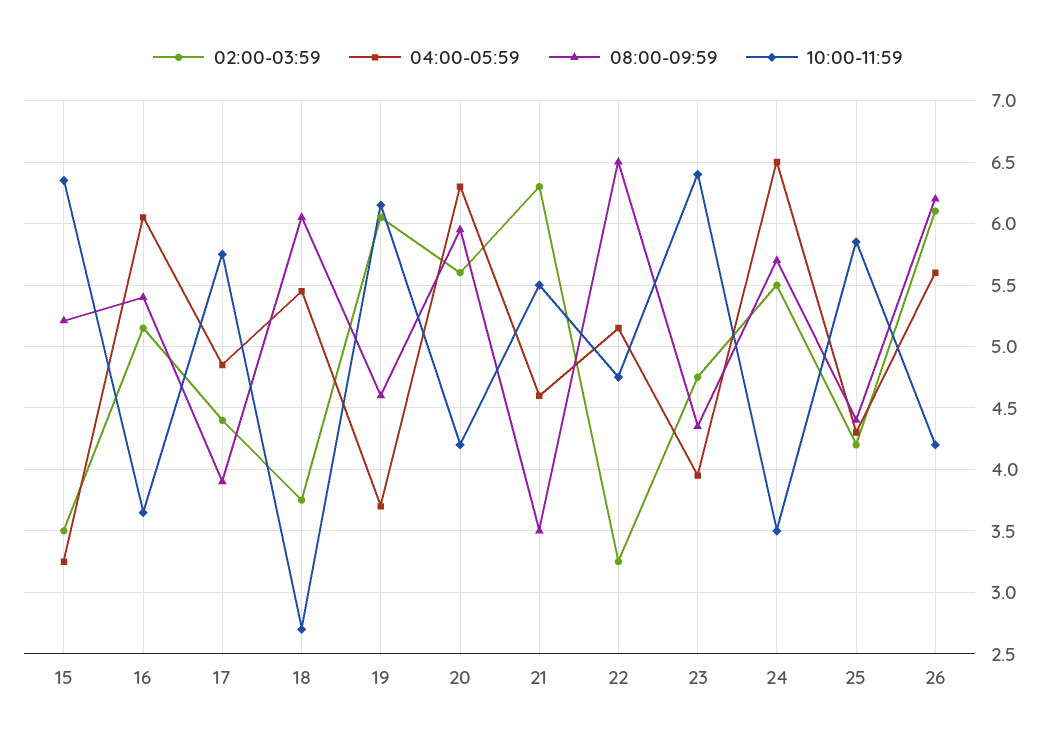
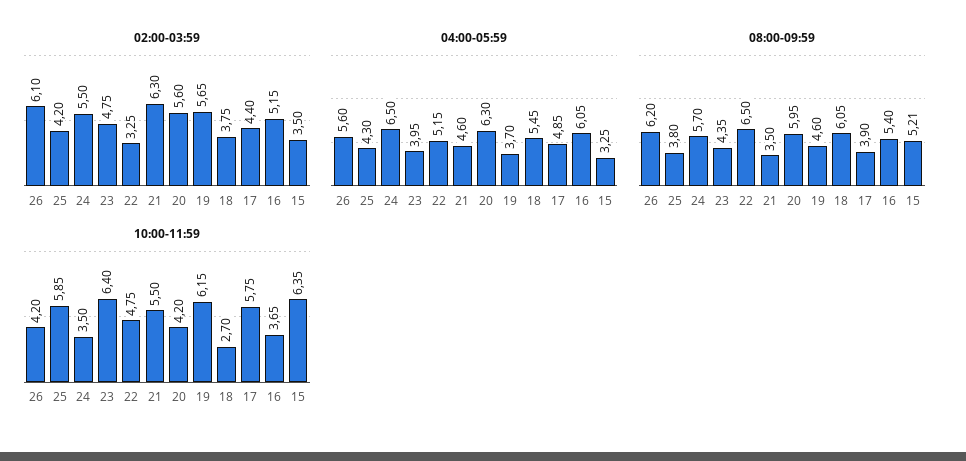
  {
    "02:00-03:59": {
      "15": 3.5,
      "16": 5.15,
      "17": 4.4,
      "18": 3.75,
-     "19": 6.05,
+     "19": 5.65,
      "20": 5.6,
      "21": 6.3,
      "22": 3.25,
      "23": 4.75,
      "24": 5.5,
      "25": 4.2,
      "26": 6.1
    },
    "04:00-05:59": {
      "15": 3.25,
      "16": 6.05,
      "17": 4.85,
      "18": 5.45,
      "19": 3.7,
      "20": 6.3,
      "21": 4.6,
      "22": 5.15,
      "23": 3.95,
      "24": 6.5,
      "25": 4.3,
      "26": 5.6
    },
    "08:00-09:59": {
      "15": 5.21,
      "16": 5.4,
      "17": 3.9,
      "18": 6.05,
      "19": 4.6,
      "20": 5.95,
      "21": 3.5,
      "22": 6.5,
      "23": 4.35,
      "24": 5.7,
-     "25": 4.4,
+     "25": 3.8,
      "26": 6.2
    },
    "10:00-11:59": {
      "15": 6.35,
      "16": 3.65,
      "17": 5.75,
      "18": 2.7,
      "19": 6.15,
      "20": 4.2,
      "21": 5.5,
      "22": 4.75,
      "23": 6.4,
      "24": 3.5,
      "25": 5.85,
      "26": 4.2
    }
  }

